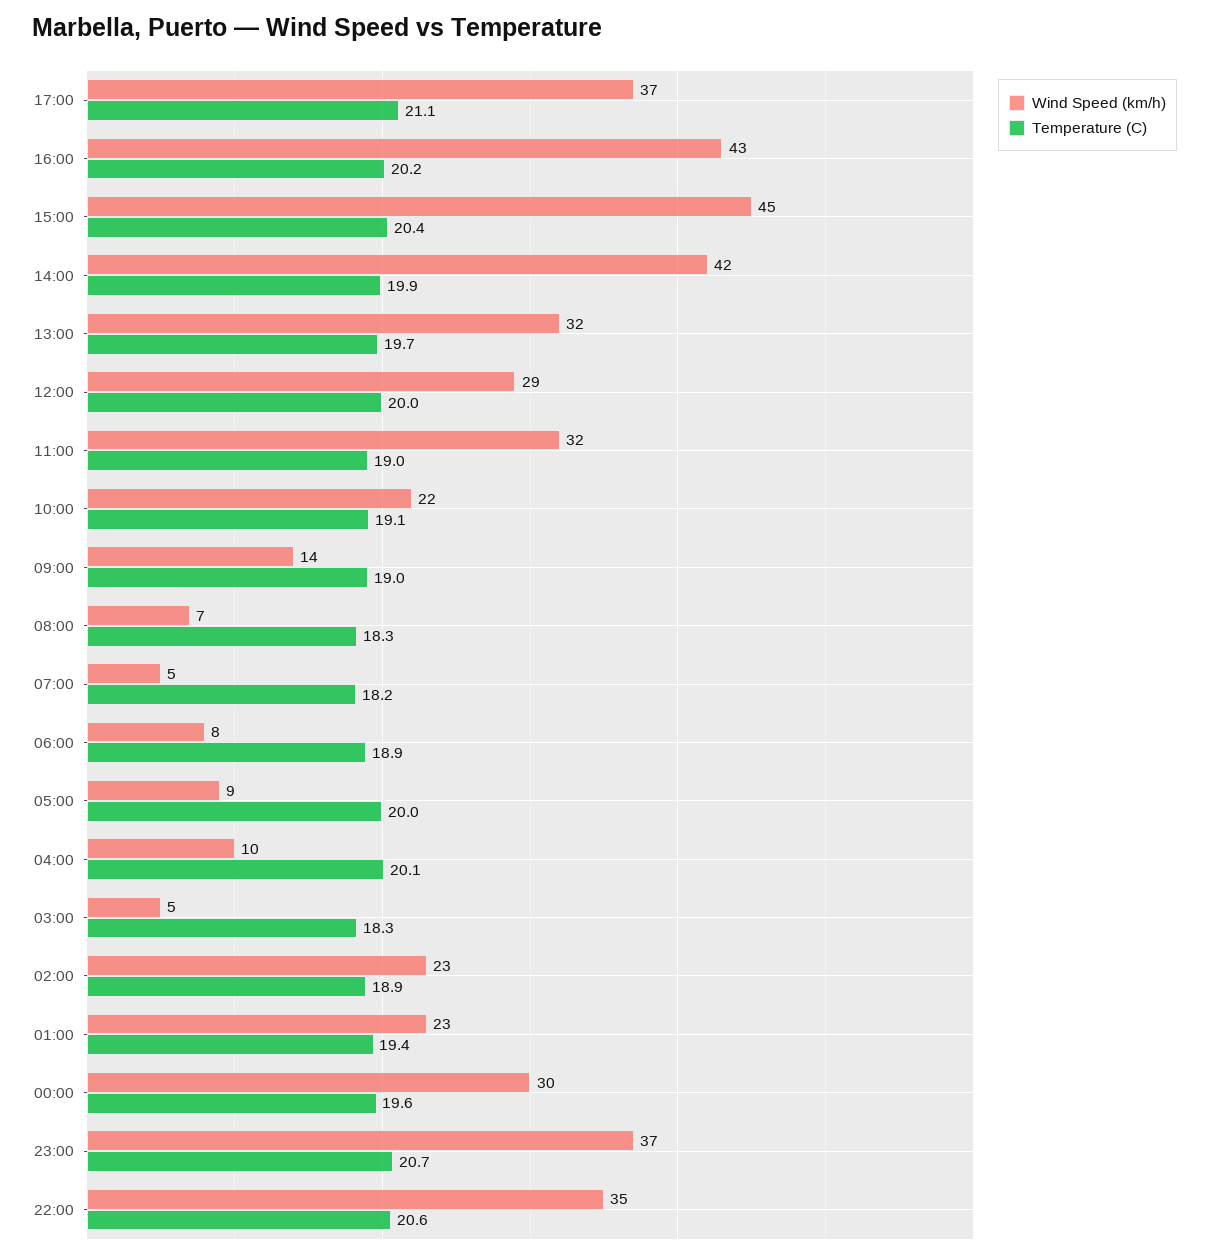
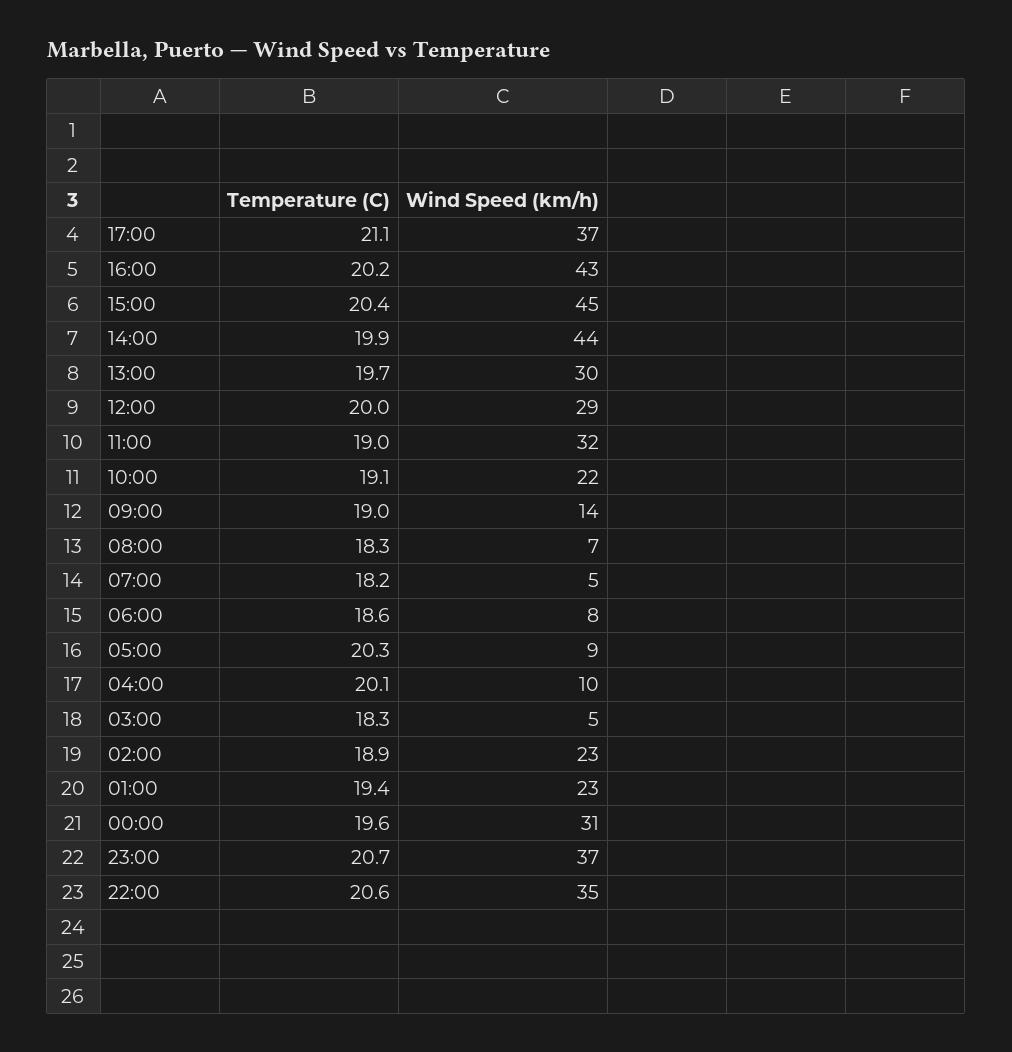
  {
    "Wind Speed (km/h)": {
      "17:00": 37,
      "16:00": 43,
      "15:00": 45,
-     "14:00": 42,
+     "14:00": 44,
-     "13:00": 32,
+     "13:00": 30,
      "12:00": 29,
      "11:00": 32,
      "10:00": 22,
      "09:00": 14,
      "08:00": 7,
      "07:00": 5,
      "06:00": 8,
      "05:00": 9,
      "04:00": 10,
      "03:00": 5,
      "02:00": 23,
      "01:00": 23,
-     "00:00": 30,
+     "00:00": 31,
      "23:00": 37,
      "22:00": 35
    },
    "Temperature (C)": {
      "17:00": 21.1,
      "16:00": 20.2,
      "15:00": 20.4,
      "14:00": 19.9,
      "13:00": 19.7,
      "12:00": 20,
      "11:00": 19,
      "10:00": 19.1,
      "09:00": 19,
      "08:00": 18.3,
      "07:00": 18.2,
-     "06:00": 18.9,
+     "06:00": 18.6,
-     "05:00": 20,
+     "05:00": 20.3,
      "04:00": 20.1,
      "03:00": 18.3,
      "02:00": 18.9,
      "01:00": 19.4,
      "00:00": 19.6,
      "23:00": 20.7,
      "22:00": 20.6
    }
  }

